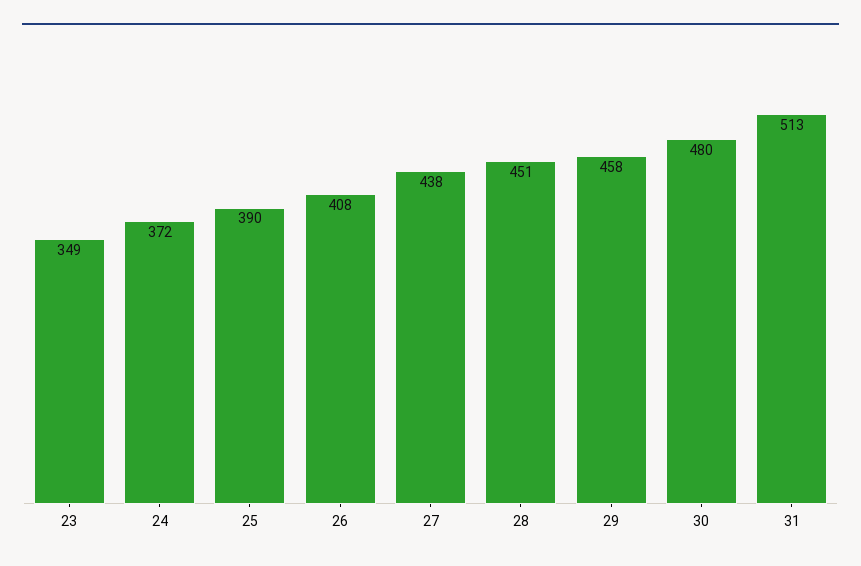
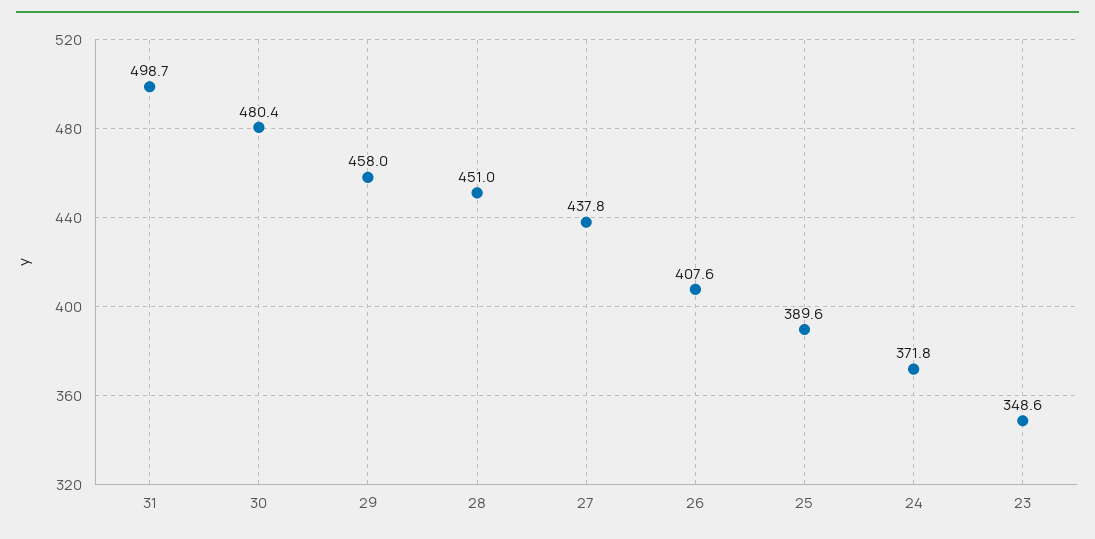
  {
    "23": 348.6,
    "24": 371.8,
    "25": 389.6,
    "26": 407.6,
    "27": 437.8,
    "28": 451,
    "29": 458,
    "30": 480.4,
-   "31": 513
+   "31": 498.7
  }

